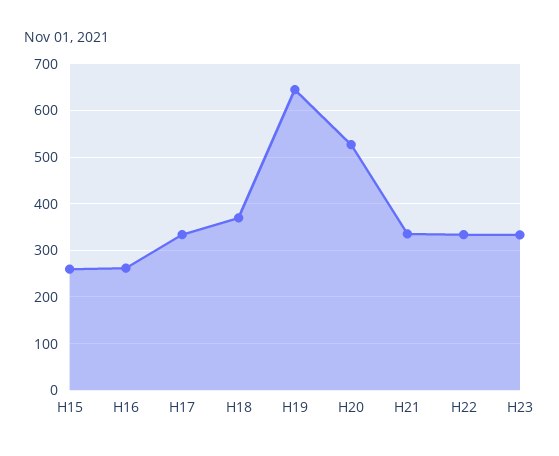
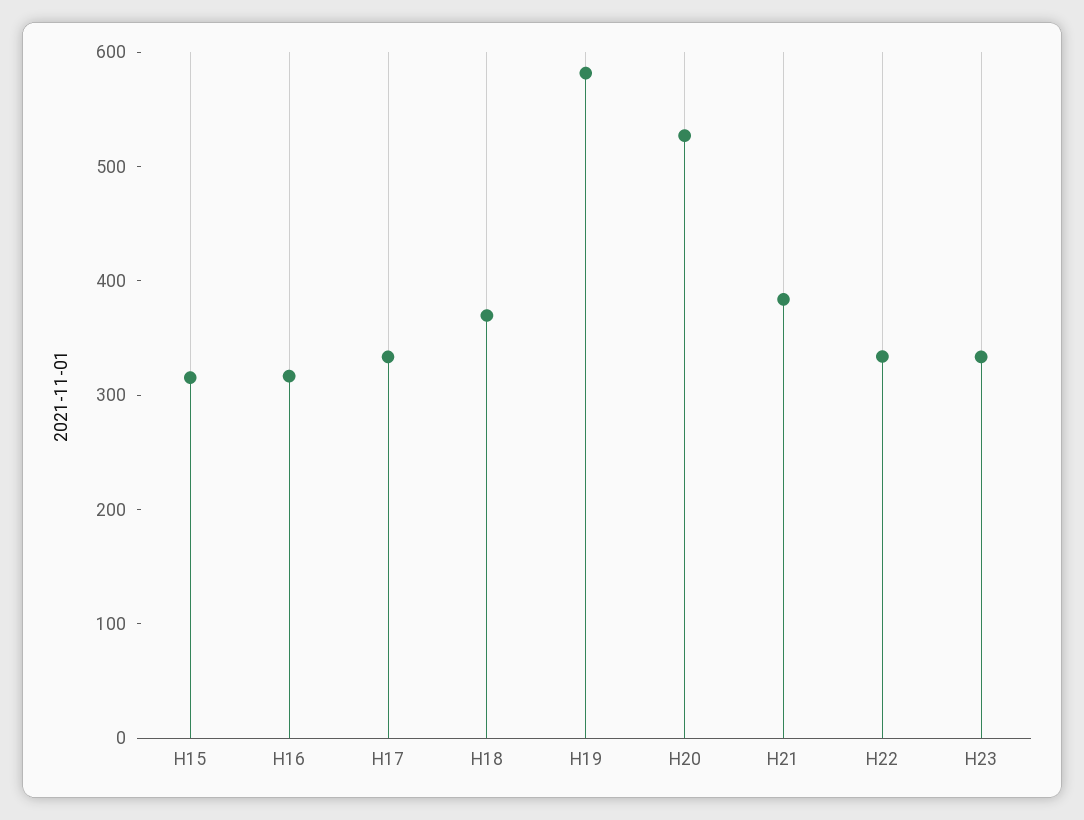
  {
-   "H15": 260,
+   "H15": 320,
-   "H16": 260,
+   "H16": 320,
    "H17": 340,
    "H18": 360,
-   "H19": 640,
+   "H19": 580,
    "H20": 520,
-   "H21": 340,
+   "H21": 380,
    "H22": 340,
    "H23": 340
  }

